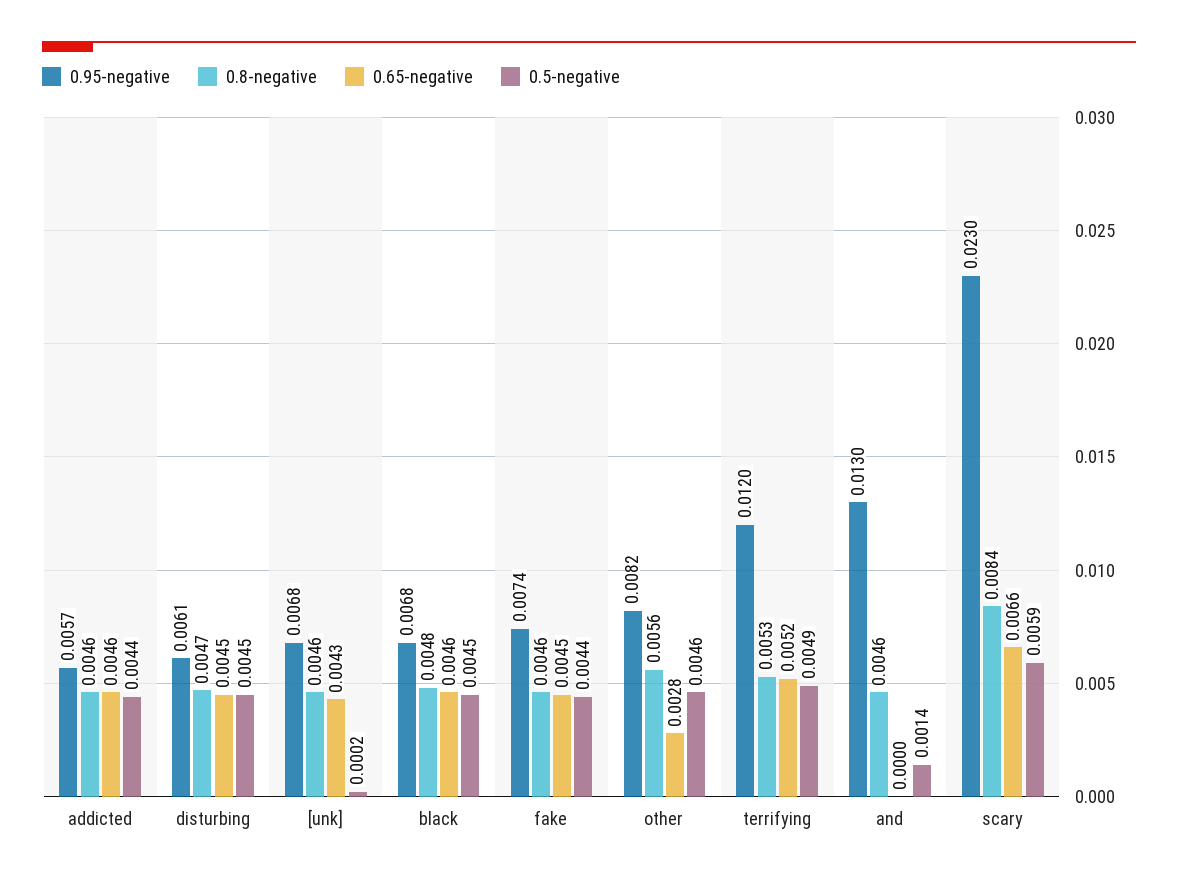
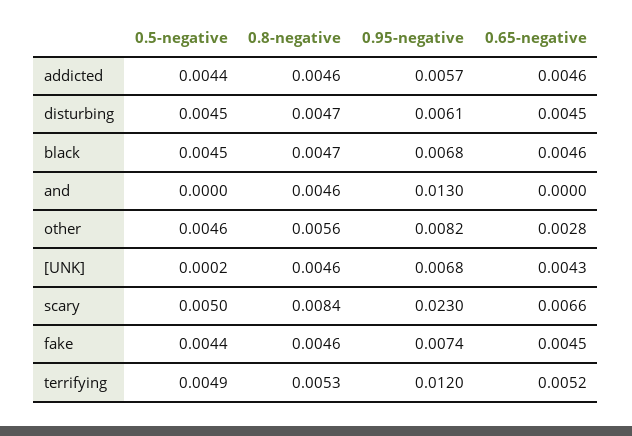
  {
    "0.95-negative": {
      "addicted": 0.0057,
      "disturbing": 0.0061,
      "[unk]": 0.0068,
      "black": 0.0068,
      "fake": 0.0074,
      "other": 0.0082,
      "terrifying": 0.012,
      "and": 0.013,
      "scary": 0.023
    },
    "0.8-negative": {
      "addicted": 0.0046,
      "disturbing": 0.0047,
      "[unk]": 0.0046,
-     "black": 0.0048,
+     "black": 0.0047,
      "fake": 0.0046,
      "other": 0.0056,
      "terrifying": 0.0053,
      "and": 0.0046,
      "scary": 0.0084
    },
    "0.65-negative": {
      "addicted": 0.0046,
      "disturbing": 0.0045,
      "[unk]": 0.0043,
      "black": 0.0046,
      "fake": 0.0045,
      "other": 0.0028,
      "terrifying": 0.0052,
      "and": 0,
      "scary": 0.0066
    },
    "0.5-negative": {
      "addicted": 0.0044,
      "disturbing": 0.0045,
      "[unk]": 0.0002,
      "black": 0.0045,
      "fake": 0.0044,
      "other": 0.0046,
      "terrifying": 0.0049,
-     "and": 0.0014,
+     "and": 0,
-     "scary": 0.0059
+     "scary": 0.005
    }
  }

